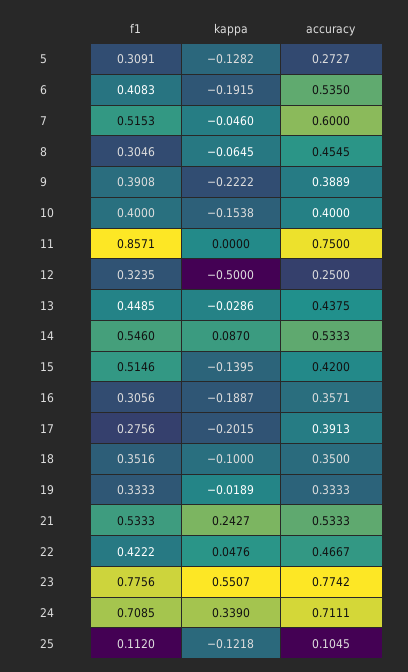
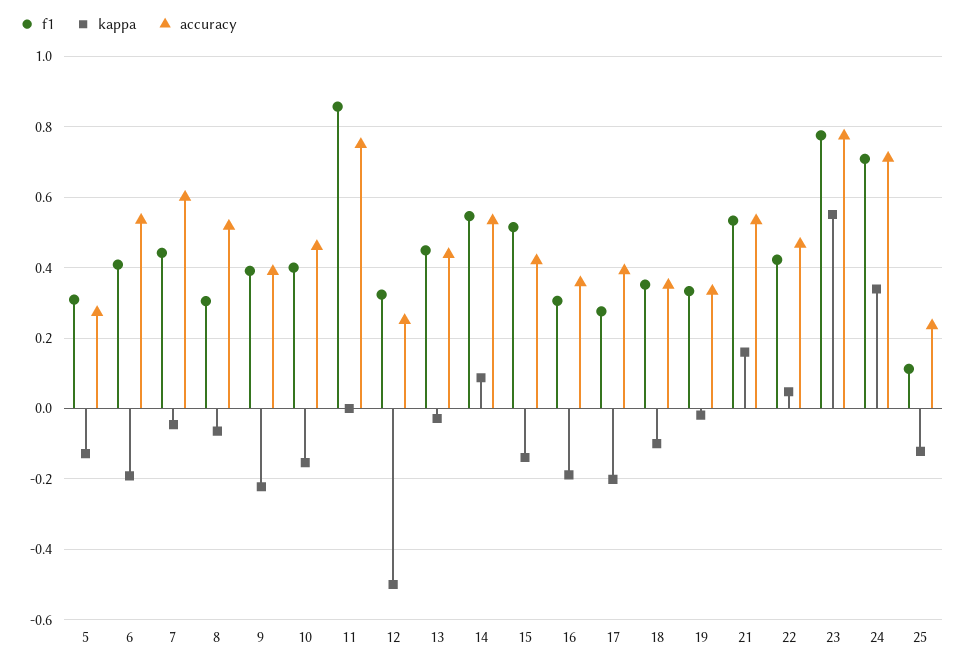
  {
    "f1": {
      "5": 0.3091,
      "6": 0.4083,
-     "7": 0.5153,
+     "7": 0.44,
      "8": 0.3046,
      "9": 0.3908,
      "10": 0.4,
      "11": 0.8571,
      "12": 0.3235,
      "13": 0.4485,
      "14": 0.546,
      "15": 0.5146,
      "16": 0.3056,
      "17": 0.2756,
      "18": 0.3516,
      "19": 0.3333,
      "21": 0.5333,
      "22": 0.4222,
      "23": 0.7756,
      "24": 0.7085,
      "25": 0.112
    },
    "kappa": {
      "5": -0.1282,
      "6": -0.1915,
      "7": -0.046,
      "8": -0.0645,
      "9": -0.2222,
      "10": -0.1538,
      "11": 0,
      "12": -0.5,
      "13": -0.0286,
      "14": 0.087,
      "15": -0.1395,
      "16": -0.1887,
      "17": -0.2015,
      "18": -0.1,
      "19": -0.0189,
-     "21": 0.2427,
+     "21": 0.16,
      "22": 0.0476,
      "23": 0.5507,
      "24": 0.339,
      "25": -0.1218
    },
    "accuracy": {
      "5": 0.2727,
      "6": 0.535,
      "7": 0.6,
-     "8": 0.4545,
+     "8": 0.52,
      "9": 0.3889,
-     "10": 0.4,
+     "10": 0.46,
      "11": 0.75,
      "12": 0.25,
      "13": 0.4375,
      "14": 0.5333,
      "15": 0.42,
      "16": 0.3571,
      "17": 0.3913,
      "18": 0.35,
      "19": 0.3333,
      "21": 0.5333,
      "22": 0.4667,
      "23": 0.7742,
      "24": 0.7111,
-     "25": 0.1045
+     "25": 0.24
    }
  }

